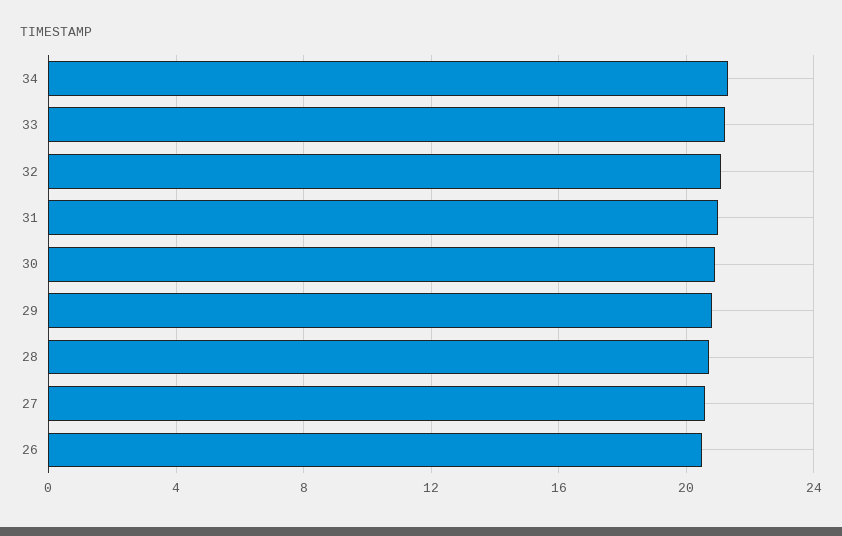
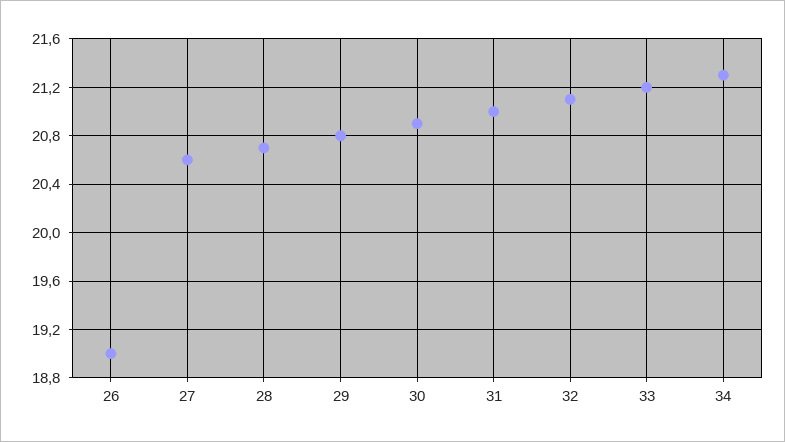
  {
    "34": 21.3,
    "33": 21.2,
    "32": 21.1,
    "31": 21,
    "30": 20.9,
    "29": 20.8,
    "28": 20.7,
    "27": 20.6,
-   "26": 20.5
+   "26": 19
  }

